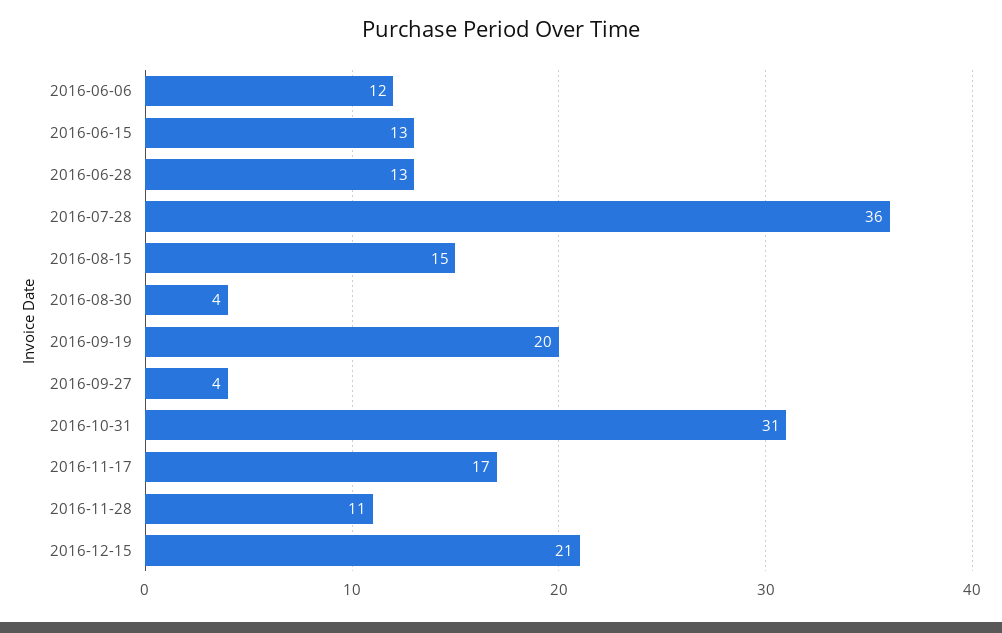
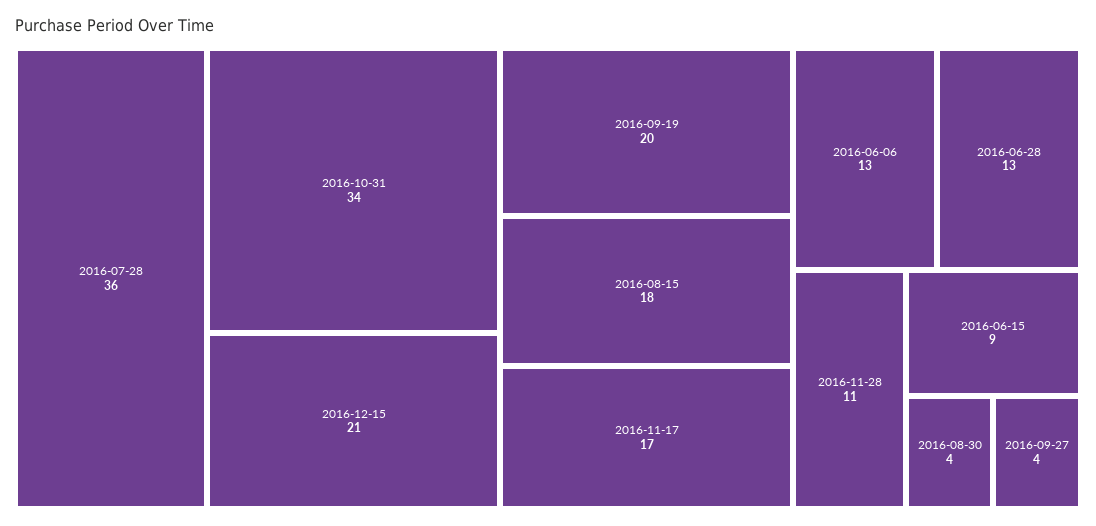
  {
-   "2016-06-06": 12,
+   "2016-06-06": 13,
-   "2016-06-15": 13,
+   "2016-06-15": 9,
    "2016-06-28": 13,
    "2016-07-28": 36,
-   "2016-08-15": 15,
+   "2016-08-15": 18,
    "2016-08-30": 4,
    "2016-09-19": 20,
    "2016-09-27": 4,
-   "2016-10-31": 31,
+   "2016-10-31": 34,
    "2016-11-17": 17,
    "2016-11-28": 11,
    "2016-12-15": 21
  }

